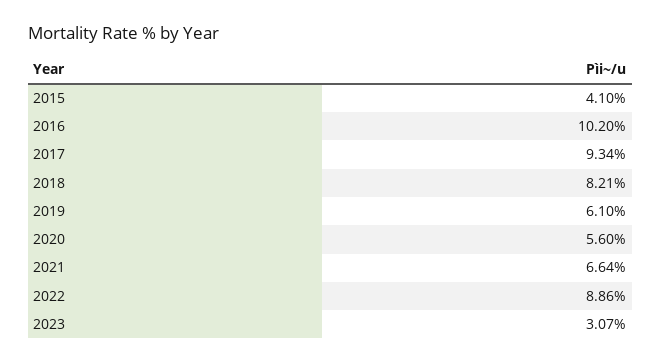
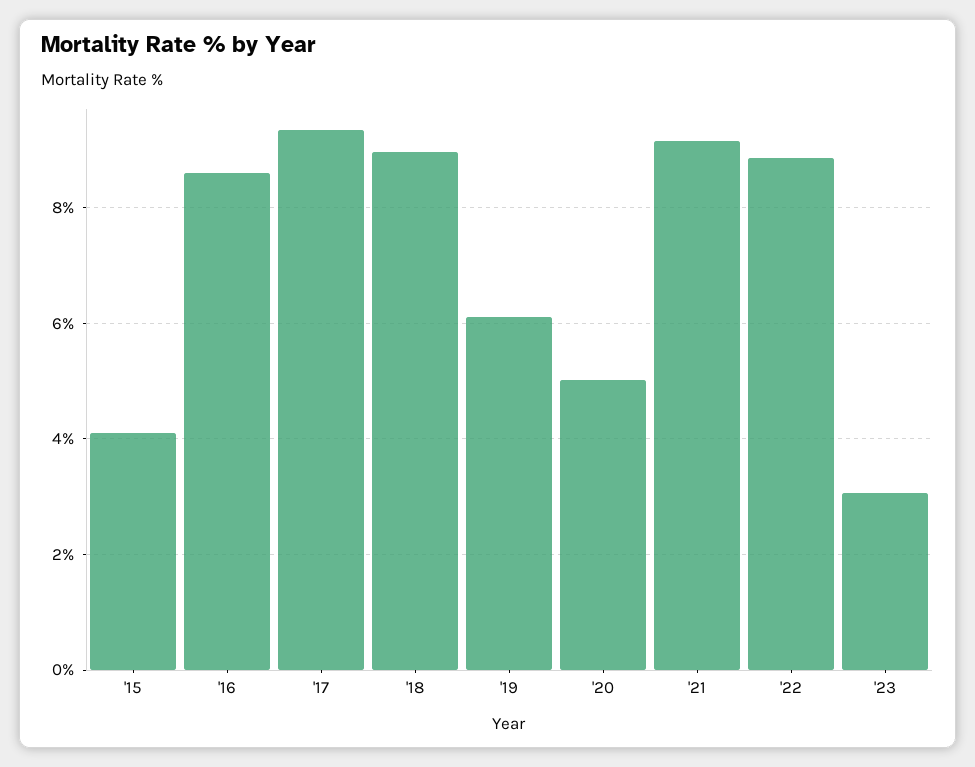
  {
    "2015": 4.1,
-   "2016": 10.2,
+   "2016": 8.6,
    "2017": 9.34,
-   "2018": 8.21,
+   "2018": 9,
    "2019": 6.1,
-   "2020": 5.6,
+   "2020": 5,
-   "2021": 6.64,
+   "2021": 9.2,
    "2022": 8.86,
    "2023": 3.07
  }

